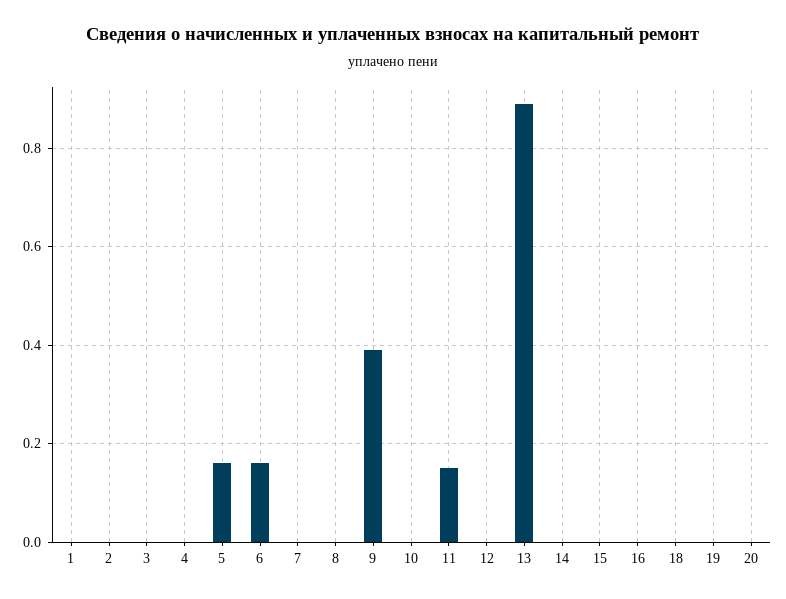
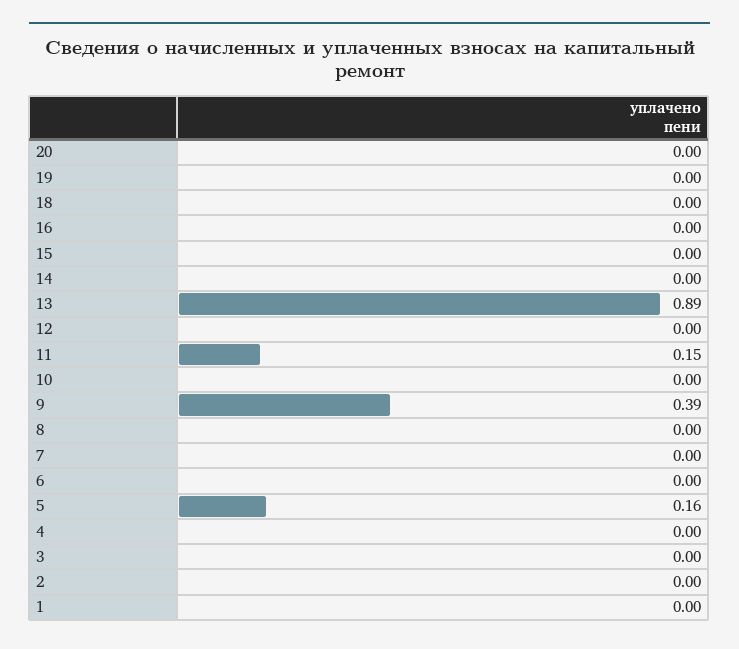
  {
    "1": 0,
    "2": 0,
    "3": 0,
    "4": 0,
    "5": 0.16,
-   "6": 0.15,
+   "6": 0,
    "7": 0,
    "8": 0,
    "9": 0.39,
    "10": 0,
    "11": 0.15,
    "12": 0,
    "13": 0.89,
    "14": 0,
    "15": 0,
    "16": 0,
    "18": 0,
    "19": 0,
    "20": 0
  }

